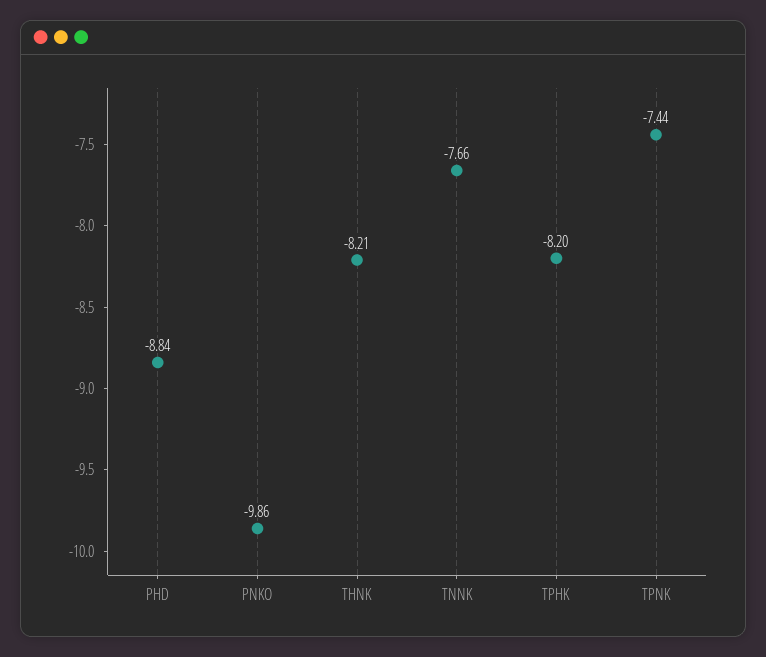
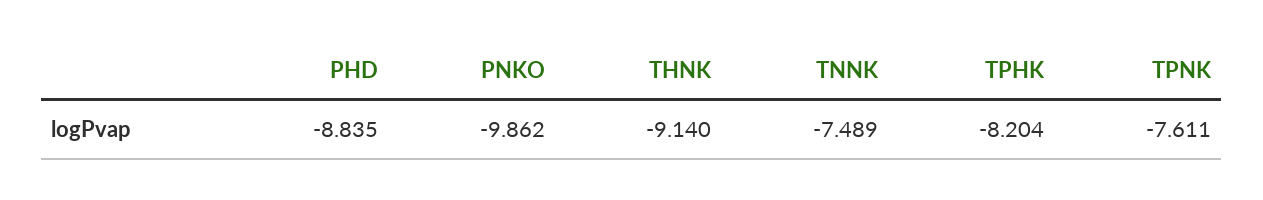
  {
    "PHD": -8.835,
    "PNKO": -9.862,
-   "THNK": -8.21,
+   "THNK": -9.14,
-   "TNNK": -7.66,
+   "TNNK": -7.489,
    "TPHK": -8.204,
-   "TPNK": -7.44
+   "TPNK": -7.611
  }

